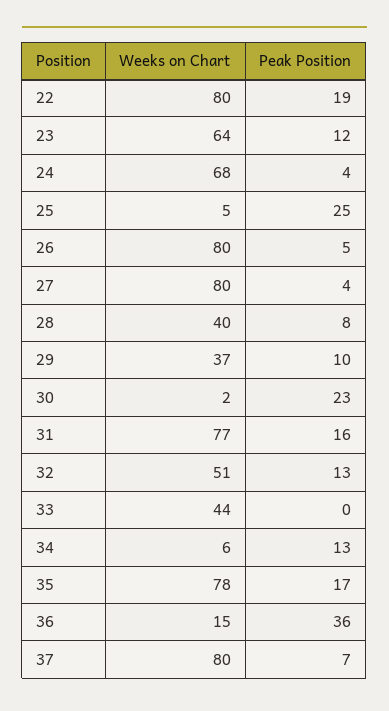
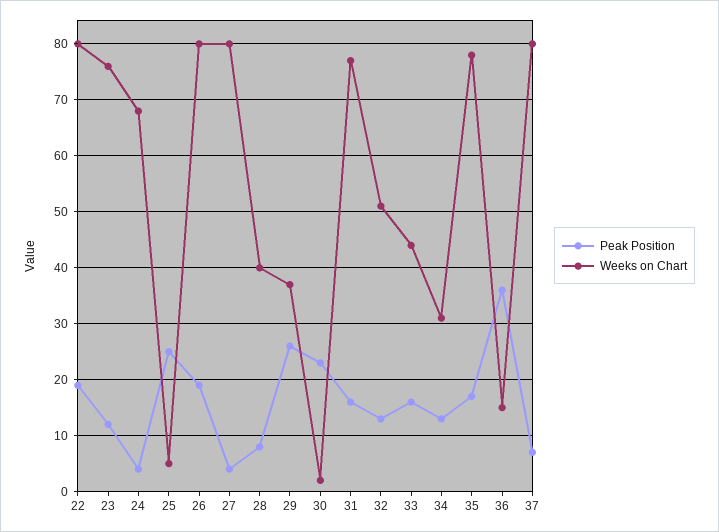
  {
    "Weeks on Chart": {
      "22": 80,
-     "23": 64,
+     "23": 75,
      "24": 68,
      "25": 5,
      "26": 80,
      "27": 80,
      "28": 40,
      "29": 37,
      "30": 2,
      "31": 77,
      "32": 51,
      "33": 44,
-     "34": 6,
+     "34": 30,
      "35": 78,
      "36": 15,
      "37": 80
    },
    "Peak Position": {
      "22": 19,
      "23": 12,
      "24": 4,
      "25": 25,
-     "26": 5,
+     "26": 20,
      "27": 4,
      "28": 8,
-     "29": 10,
+     "29": 25,
      "30": 23,
      "31": 16,
      "32": 13,
-     "33": 0,
+     "33": 15,
      "34": 13,
      "35": 17,
      "36": 36,
      "37": 7
    }
  }

